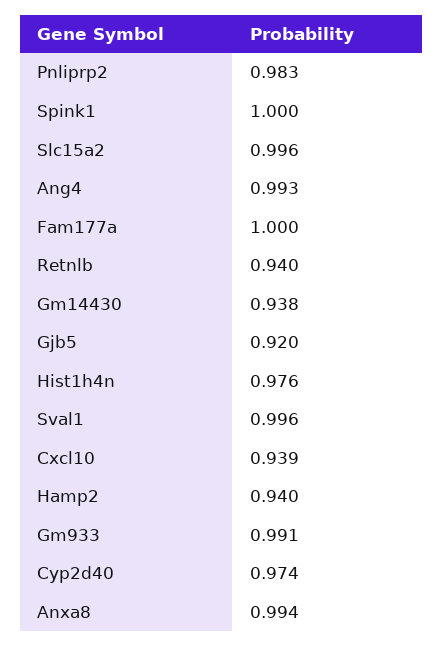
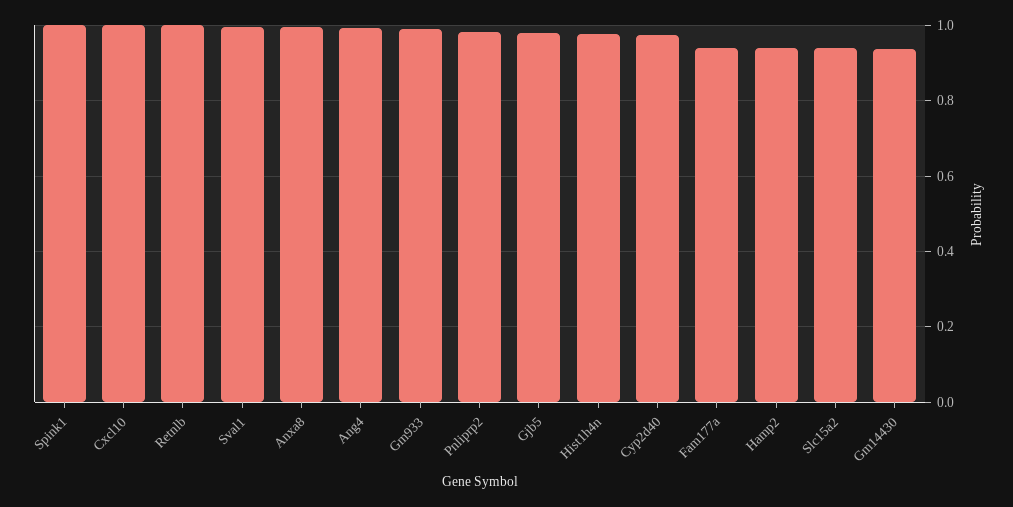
  {
    "Pnliprp2": 0.983,
    "Spink1": 1,
-   "Slc15a2": 0.996,
+   "Slc15a2": 0.94,
    "Ang4": 0.993,
-   "Fam177a": 1,
+   "Fam177a": 0.94,
-   "Retnlb": 0.94,
+   "Retnlb": 1,
    "Gm14430": 0.938,
-   "Gjb5": 0.92,
+   "Gjb5": 0.98,
    "Hist1h4n": 0.976,
    "Sval1": 0.996,
-   "Cxcl10": 0.939,
+   "Cxcl10": 1,
    "Hamp2": 0.94,
    "Gm933": 0.991,
    "Cyp2d40": 0.974,
    "Anxa8": 0.994
  }

